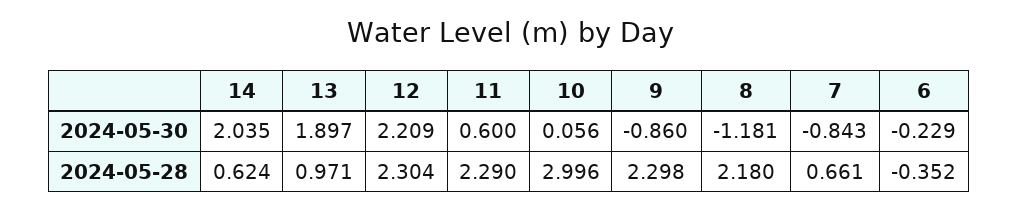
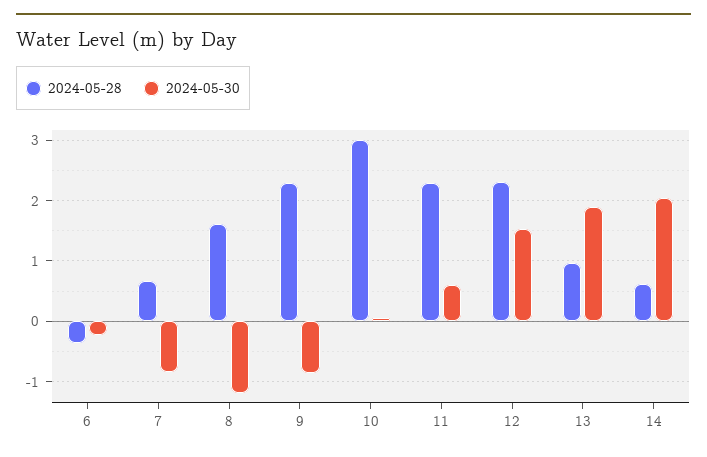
  {
    "2024-05-30": {
      "14": 2.035,
      "13": 1.897,
-     "12": 2.209,
+     "12": 1.5,
      "11": 0.6,
      "10": 0.056,
      "9": -0.86,
      "8": -1.181,
      "7": -0.843,
      "6": -0.229
    },
    "2024-05-28": {
      "14": 0.624,
      "13": 0.971,
      "12": 2.304,
      "11": 2.29,
      "10": 2.996,
      "9": 2.298,
-     "8": 2.18,
+     "8": 1.6,
      "7": 0.661,
      "6": -0.352
    }
  }

